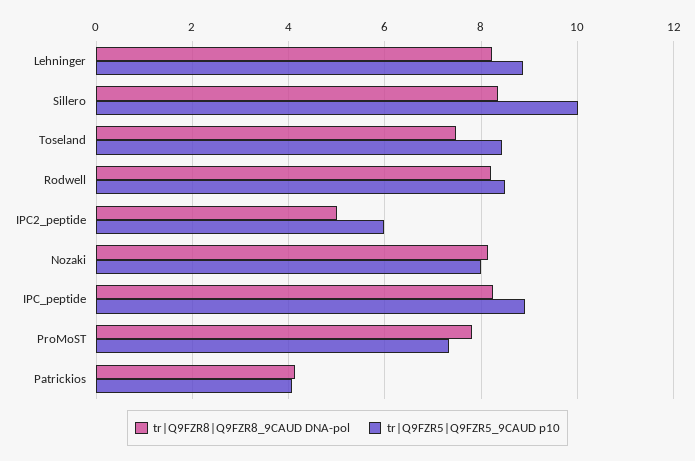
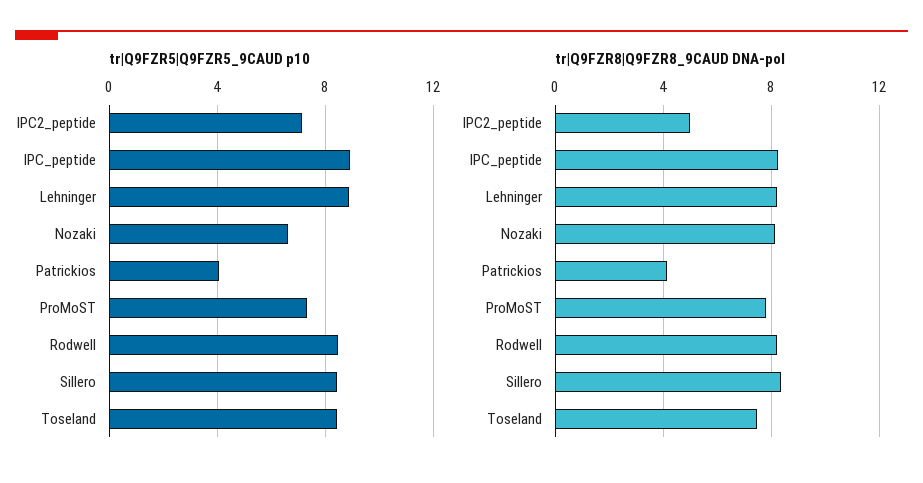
  {
    "tr|Q9FZR8|Q9FZR8_9CAUD DNA-pol": {
      "Lehninger": 8.2,
      "Sillero": 8.4,
      "Toseland": 7.4,
      "Rodwell": 8.2,
      "IPC2_peptide": 5,
      "Nozaki": 8.2,
      "IPC_peptide": 8.2,
      "ProMoST": 7.8,
      "Patrickios": 4.2
    },
    "tr|Q9FZR5|Q9FZR5_9CAUD p10": {
      "Lehninger": 8.8,
-     "Sillero": 10,
+     "Sillero": 8.5,
      "Toseland": 8.4,
      "Rodwell": 8.4,
-     "IPC2_peptide": 6,
+     "IPC2_peptide": 7,
-     "Nozaki": 8,
+     "Nozaki": 6.5,
      "IPC_peptide": 9,
      "ProMoST": 7.4,
      "Patrickios": 4
    }
  }

